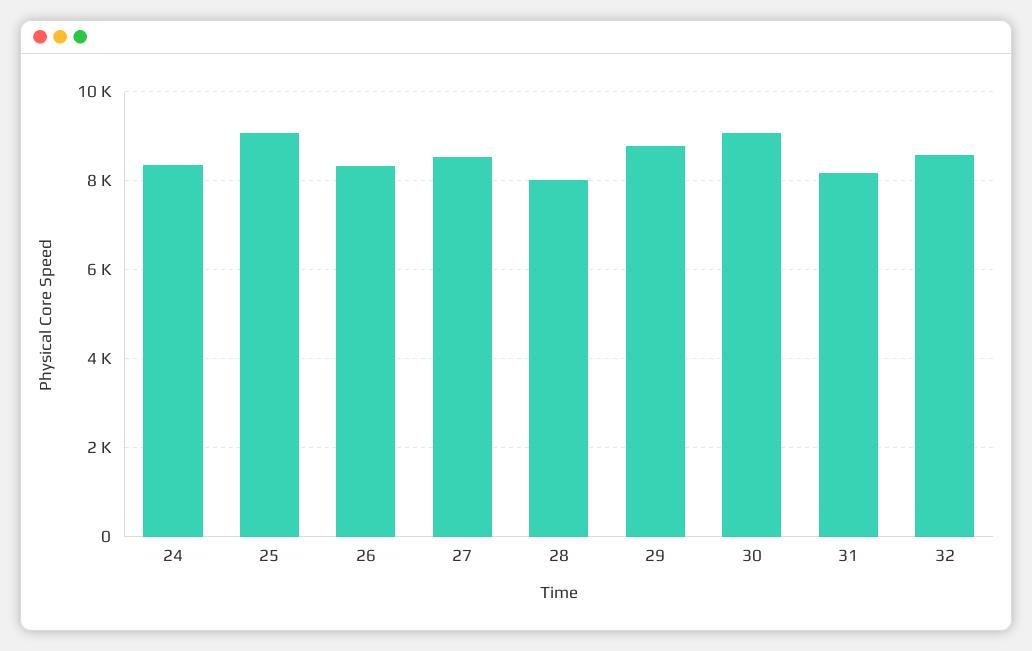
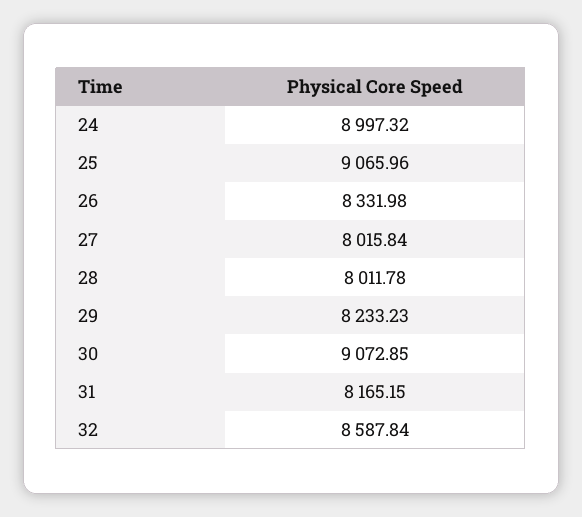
  {
-   "24": 8400,
+   "24": 8997.32,
    "25": 9065.96,
    "26": 8331.98,
-   "27": 8600,
+   "27": 8015.84,
    "28": 8011.78,
-   "29": 8800,
+   "29": 8233.23,
    "30": 9072.85,
    "31": 8165.15,
    "32": 8587.84
  }

